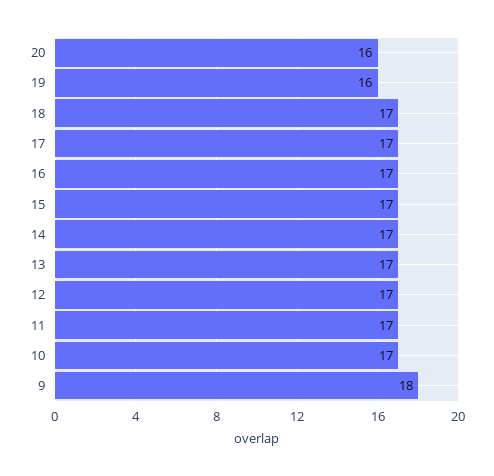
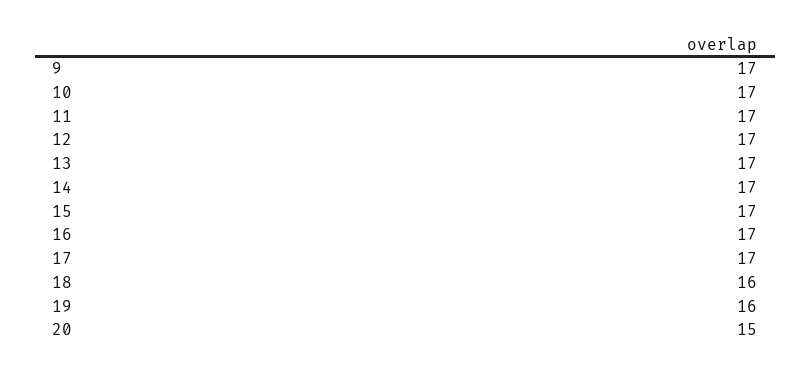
  {
-   "20": 16,
+   "20": 15,
    "19": 16,
-   "18": 17,
+   "18": 16,
    "17": 17,
    "16": 17,
    "15": 17,
    "14": 17,
    "13": 17,
    "12": 17,
    "11": 17,
    "10": 17,
-   "9": 18
+   "9": 17
  }

